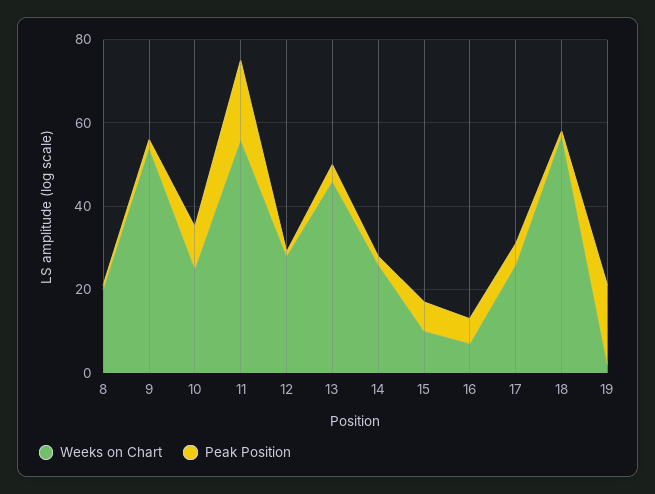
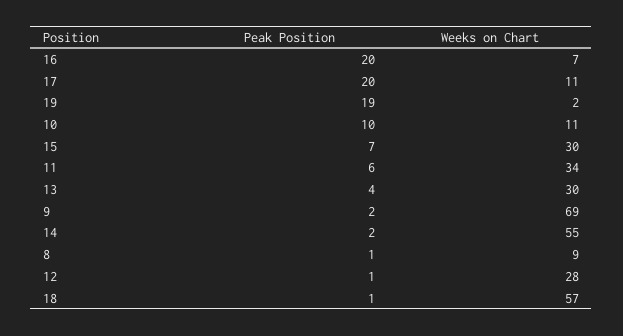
  {
    "Weeks on Chart": {
-     "8": 20,
+     "8": 9,
-     "9": 55,
+     "9": 69,
-     "10": 25,
+     "10": 11,
-     "11": 55,
+     "11": 34,
      "12": 28,
-     "13": 45,
+     "13": 30,
-     "14": 25,
+     "14": 55,
-     "15": 10,
+     "15": 30,
      "16": 7,
-     "17": 25,
+     "17": 11,
      "18": 57,
      "19": 2
    },
    "Peak Position": {
      "8": 1,
      "9": 2,
      "10": 10,
-     "11": 20,
+     "11": 6,
      "12": 1,
      "13": 4,
      "14": 2,
      "15": 7,
-     "16": 5,
+     "16": 20,
-     "17": 5,
+     "17": 20,
      "18": 1,
      "19": 19
    }
  }

